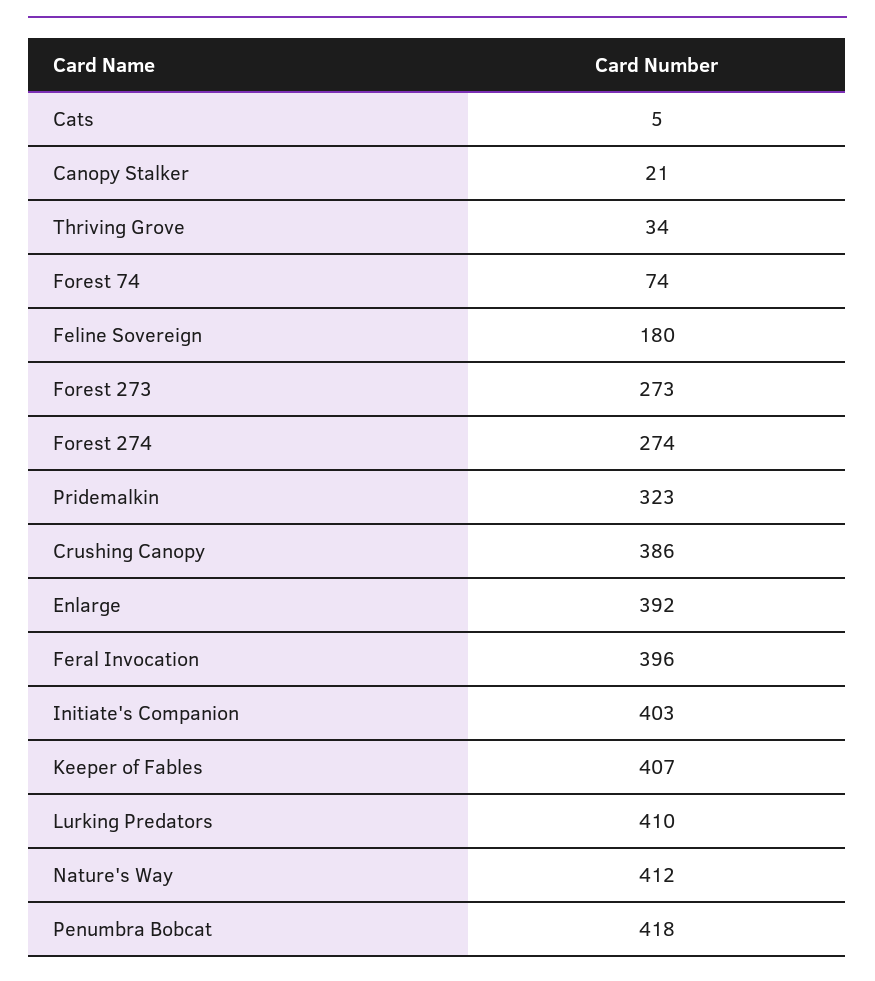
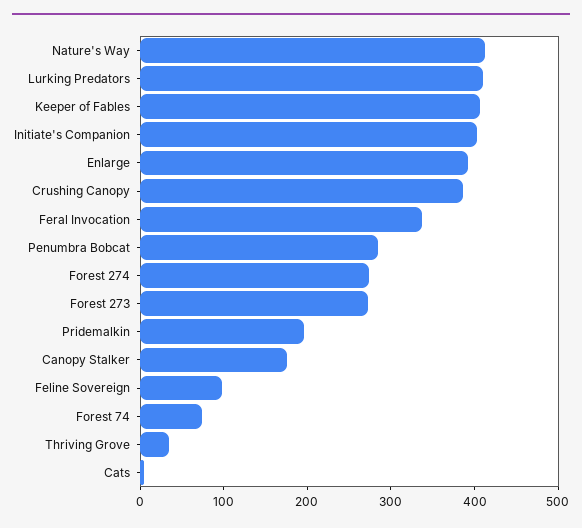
  {
    "Cats": 5,
-   "Canopy Stalker": 21,
+   "Canopy Stalker": 180,
    "Thriving Grove": 34,
    "Forest 74": 74,
-   "Feline Sovereign": 180,
+   "Feline Sovereign": 100,
    "Forest 273": 273,
    "Forest 274": 274,
-   "Pridemalkin": 323,
+   "Pridemalkin": 200,
    "Crushing Canopy": 386,
    "Enlarge": 392,
-   "Feral Invocation": 396,
+   "Feral Invocation": 340,
    "Initiate's Companion": 403,
    "Keeper of Fables": 407,
    "Lurking Predators": 410,
    "Nature's Way": 412,
-   "Penumbra Bobcat": 418
+   "Penumbra Bobcat": 280
  }

